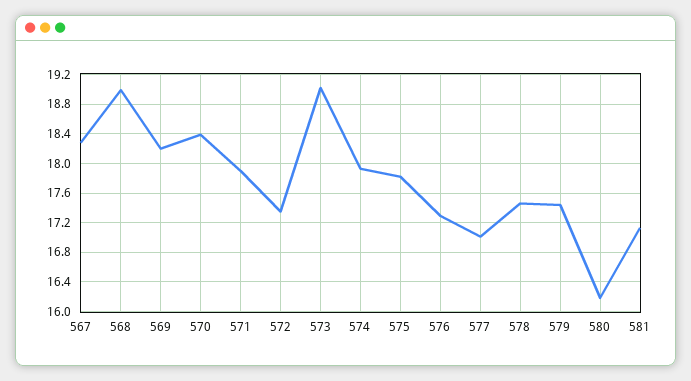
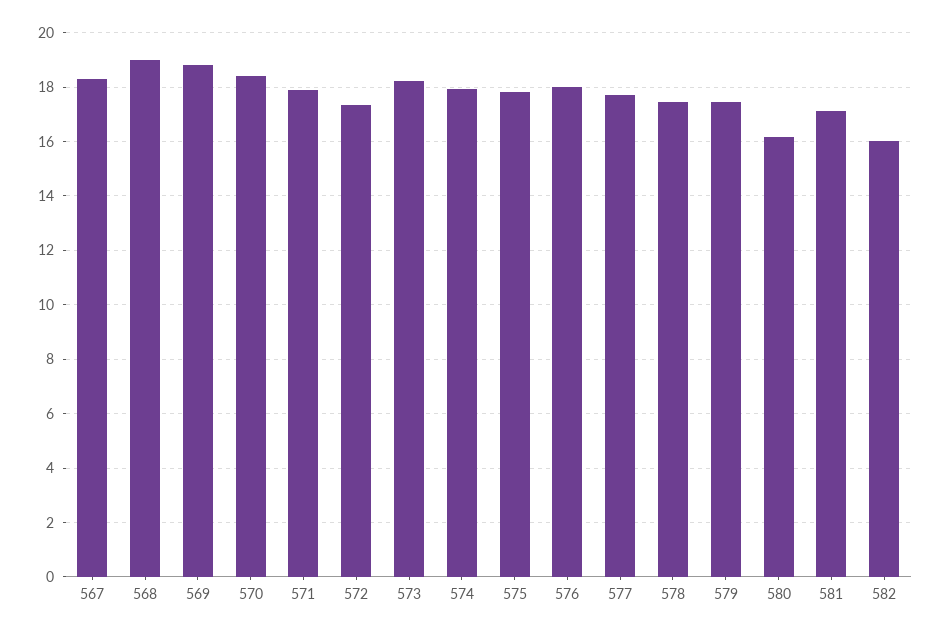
  {
    "567": 18.3,
    "568": 19,
-   "569": 18.2,
+   "569": 18.75,
    "570": 18.4,
    "571": 17.9,
    "572": 17.4,
-   "573": 19,
+   "573": 18.25,
    "574": 17.9,
    "575": 17.8,
-   "576": 17.3,
+   "576": 18,
-   "577": 17,
+   "577": 17.75,
    "578": 17.5,
    "579": 17.4,
    "580": 16.2,
-   "581": 17.1
+   "581": 17.1,
+   "582": 16
  }

